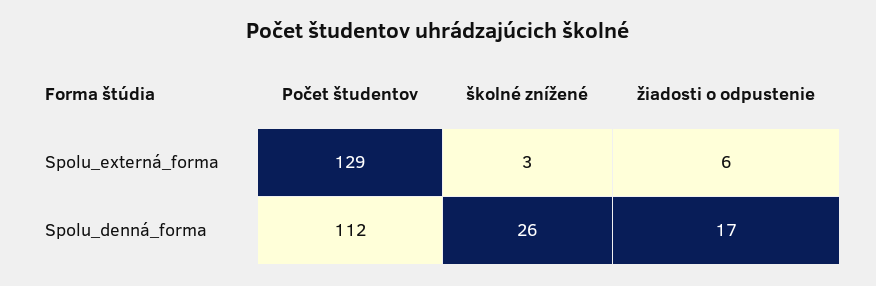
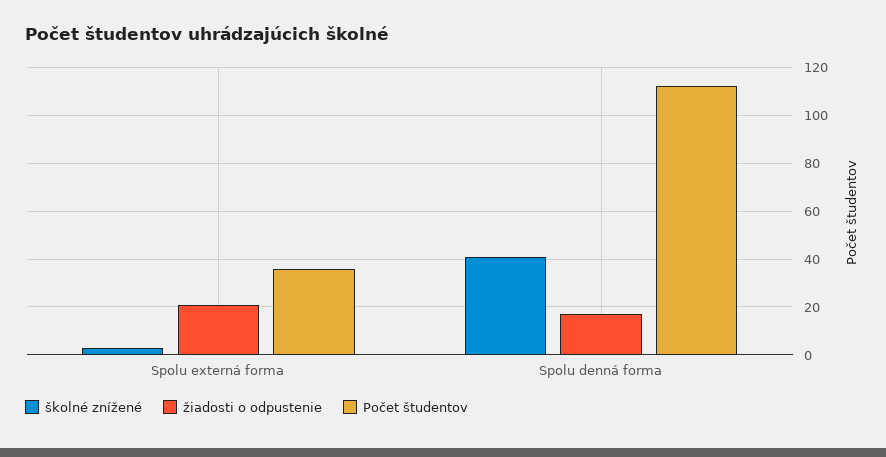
  {
    "Počet študentov": {
-     "Spolu_externá_forma": 129,
+     "Spolu_externá_forma": 35,
      "Spolu_denná_forma": 112
    },
    "školné znížené": {
      "Spolu_externá_forma": 3,
-     "Spolu_denná_forma": 26
+     "Spolu_denná_forma": 40
    },
    "žiadosti o odpustenie": {
-     "Spolu_externá_forma": 6,
+     "Spolu_externá_forma": 20,
      "Spolu_denná_forma": 17
    }
  }

